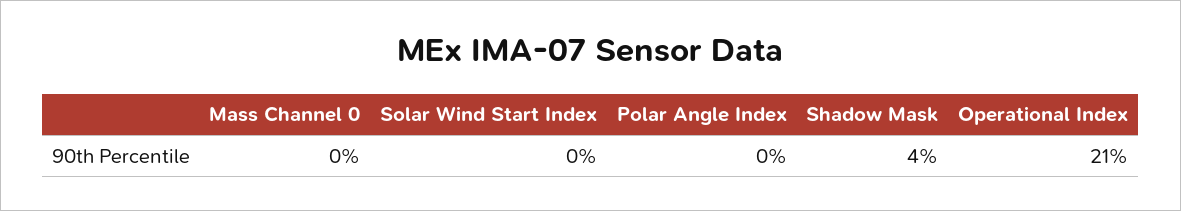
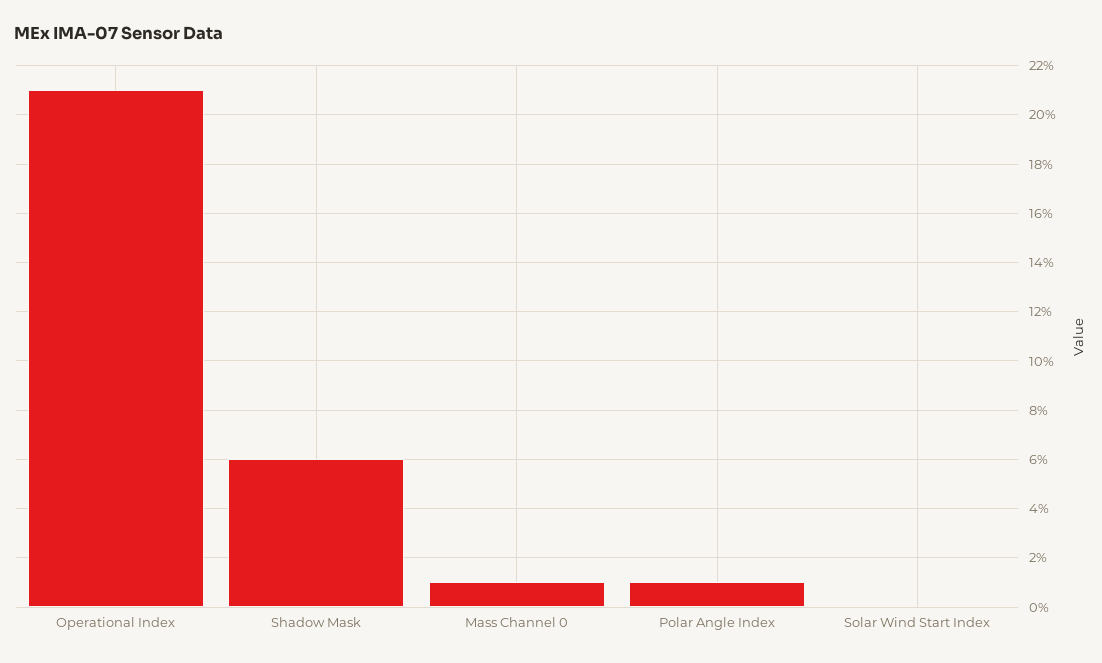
  {
-   "Mass Channel 0": 0,
+   "Mass Channel 0": 1,
    "Solar Wind Start Index": 0,
-   "Polar Angle Index": 0,
+   "Polar Angle Index": 1,
-   "Shadow Mask": 4,
+   "Shadow Mask": 6,
    "Operational Index": 21
  }

